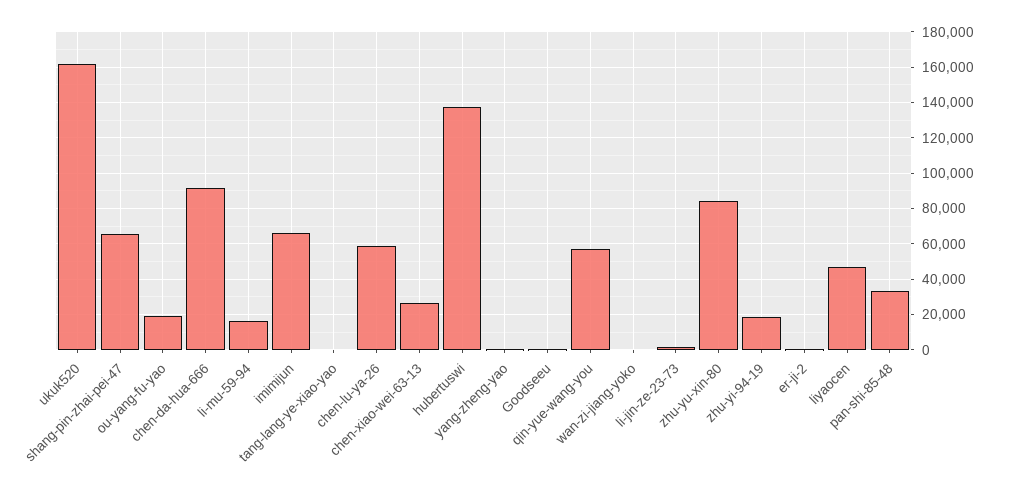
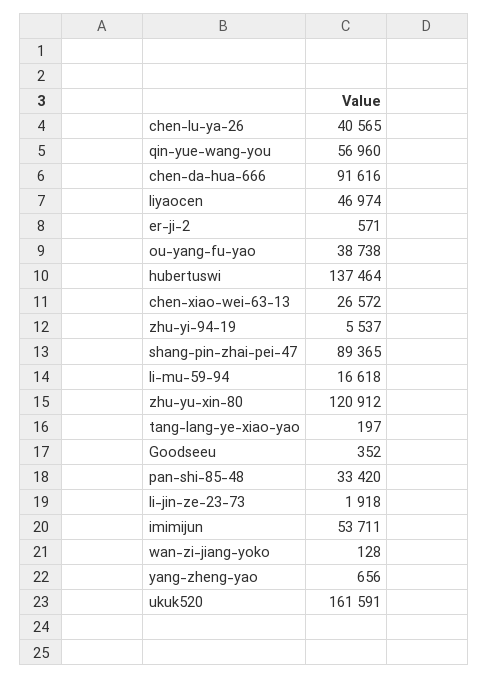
  {
    "ukuk520": 161591,
-   "shang-pin-zhai-pei-47": 65000,
+   "shang-pin-zhai-pei-47": 89365,
-   "ou-yang-fu-yao": 20000,
+   "ou-yang-fu-yao": 38738,
    "chen-da-hua-666": 91616,
    "li-mu-59-94": 16618,
-   "imimijun": 65000,
+   "imimijun": 53711,
    "tang-lang-ye-xiao-yao": 197,
-   "chen-lu-ya-26": 60000,
+   "chen-lu-ya-26": 40565,
    "chen-xiao-wei-63-13": 26572,
    "hubertuswi": 137464,
    "yang-zheng-yao": 656,
    "Goodseeu": 352,
    "qin-yue-wang-you": 56960,
    "wan-zi-jiang-yoko": 128,
    "li-jin-ze-23-73": 1918,
-   "zhu-yu-xin-80": 85000,
+   "zhu-yu-xin-80": 120912,
-   "zhu-yi-94-19": 20000,
+   "zhu-yi-94-19": 5537,
    "er-ji-2": 571,
    "liyaocen": 46974,
    "pan-shi-85-48": 33420
  }

